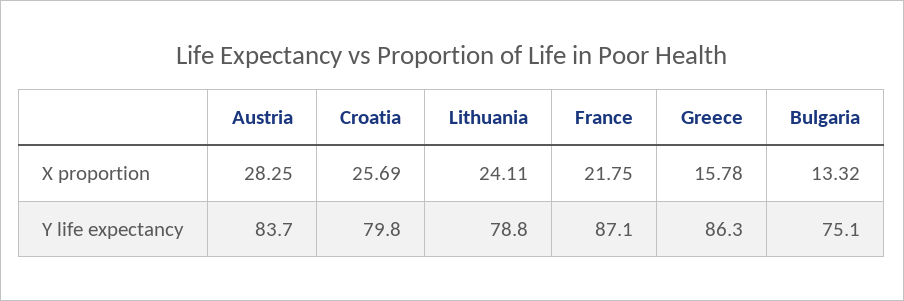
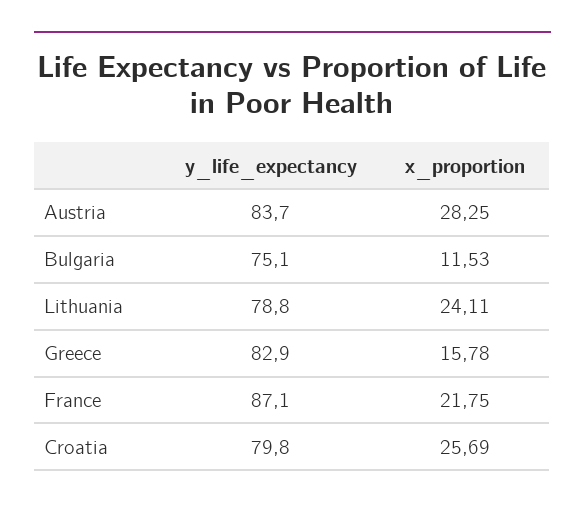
  {
    "Austria": {
      "X proportion": 28.25,
      "Y life expectancy": 83.7
    },
    "Croatia": {
      "X proportion": 25.69,
      "Y life expectancy": 79.8
    },
    "Lithuania": {
      "X proportion": 24.11,
      "Y life expectancy": 78.8
    },
    "France": {
      "X proportion": 21.75,
      "Y life expectancy": 87.1
    },
    "Greece": {
      "X proportion": 15.78,
-     "Y life expectancy": 86.3
+     "Y life expectancy": 82.9
    },
    "Bulgaria": {
-     "X proportion": 13.32,
+     "X proportion": 11.53,
      "Y life expectancy": 75.1
    }
  }

